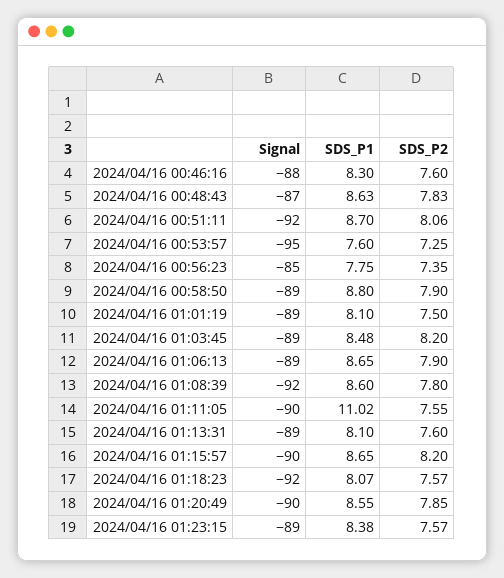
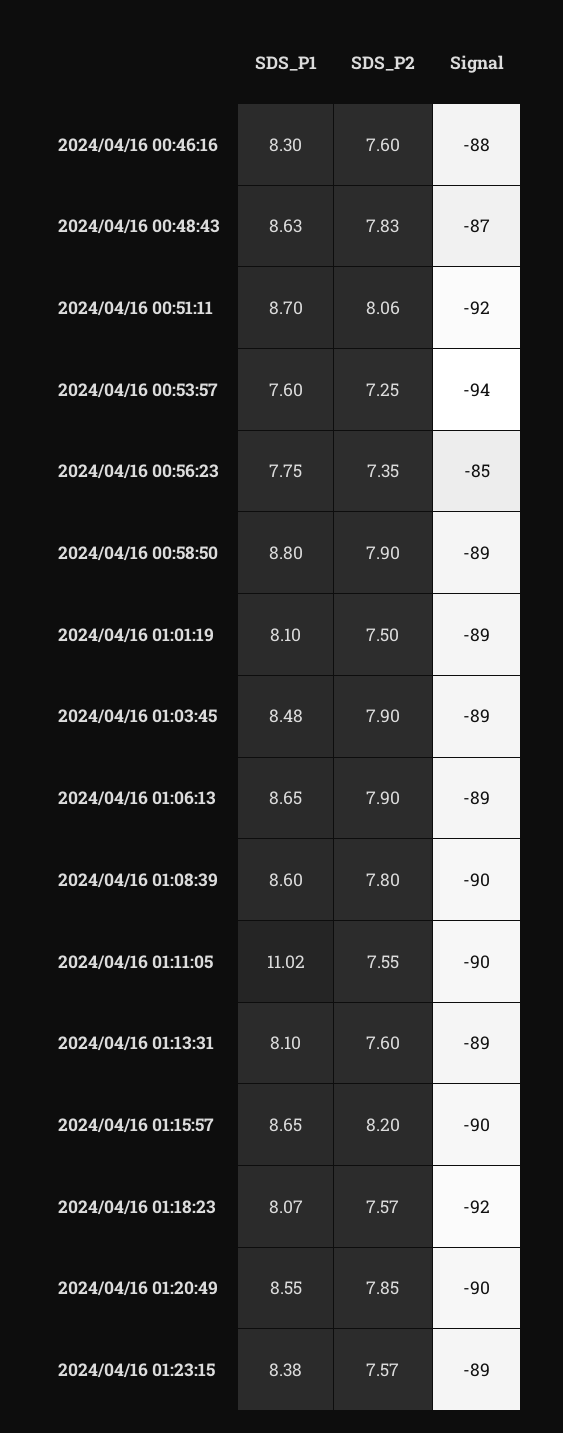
  {
    "Signal": {
      "2024/04/16 00:46:16": -88,
      "2024/04/16 00:48:43": -87,
      "2024/04/16 00:51:11": -92,
-     "2024/04/16 00:53:57": -95,
+     "2024/04/16 00:53:57": -94,
      "2024/04/16 00:56:23": -85,
      "2024/04/16 00:58:50": -89,
      "2024/04/16 01:01:19": -89,
      "2024/04/16 01:03:45": -89,
      "2024/04/16 01:06:13": -89,
-     "2024/04/16 01:08:39": -92,
+     "2024/04/16 01:08:39": -90,
      "2024/04/16 01:11:05": -90,
      "2024/04/16 01:13:31": -89,
      "2024/04/16 01:15:57": -90,
      "2024/04/16 01:18:23": -92,
      "2024/04/16 01:20:49": -90,
      "2024/04/16 01:23:15": -89
    },
    "SDS_P1": {
      "2024/04/16 00:46:16": 8.3,
      "2024/04/16 00:48:43": 8.63,
      "2024/04/16 00:51:11": 8.7,
      "2024/04/16 00:53:57": 7.6,
      "2024/04/16 00:56:23": 7.75,
      "2024/04/16 00:58:50": 8.8,
      "2024/04/16 01:01:19": 8.1,
      "2024/04/16 01:03:45": 8.48,
      "2024/04/16 01:06:13": 8.65,
      "2024/04/16 01:08:39": 8.6,
      "2024/04/16 01:11:05": 11.02,
      "2024/04/16 01:13:31": 8.1,
      "2024/04/16 01:15:57": 8.65,
      "2024/04/16 01:18:23": 8.07,
      "2024/04/16 01:20:49": 8.55,
      "2024/04/16 01:23:15": 8.38
    },
    "SDS_P2": {
      "2024/04/16 00:46:16": 7.6,
      "2024/04/16 00:48:43": 7.83,
      "2024/04/16 00:51:11": 8.06,
      "2024/04/16 00:53:57": 7.25,
      "2024/04/16 00:56:23": 7.35,
      "2024/04/16 00:58:50": 7.9,
      "2024/04/16 01:01:19": 7.5,
-     "2024/04/16 01:03:45": 8.2,
+     "2024/04/16 01:03:45": 7.9,
      "2024/04/16 01:06:13": 7.9,
      "2024/04/16 01:08:39": 7.8,
      "2024/04/16 01:11:05": 7.55,
      "2024/04/16 01:13:31": 7.6,
      "2024/04/16 01:15:57": 8.2,
      "2024/04/16 01:18:23": 7.57,
      "2024/04/16 01:20:49": 7.85,
      "2024/04/16 01:23:15": 7.57
    }
  }

